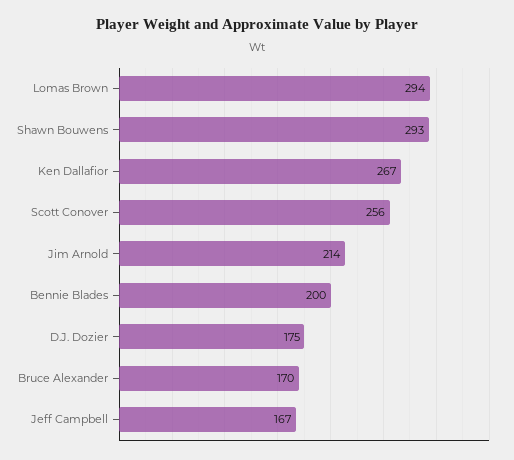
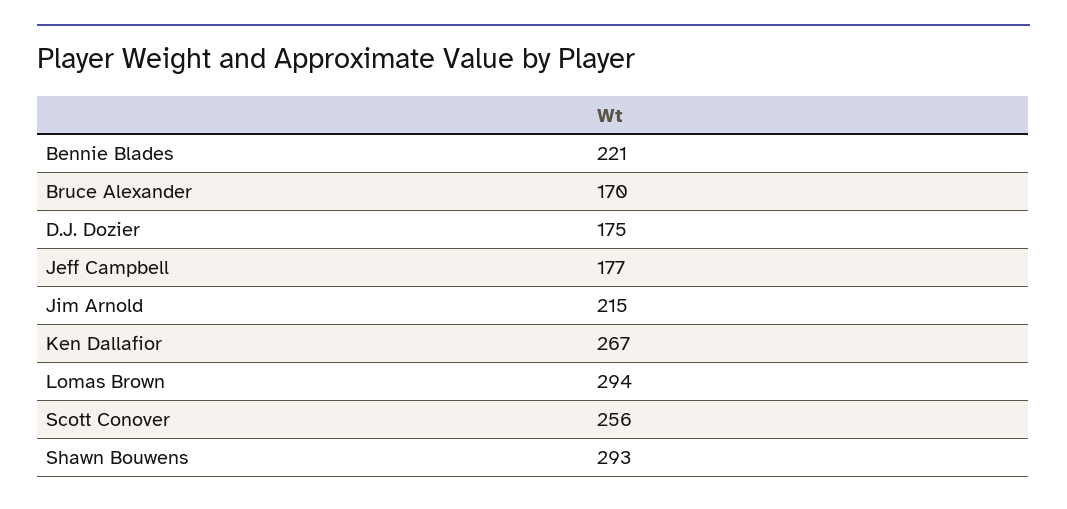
  {
    "Lomas Brown": 294,
    "Shawn Bouwens": 293,
    "Ken Dallafior": 267,
    "Scott Conover": 256,
-   "Jim Arnold": 214,
+   "Jim Arnold": 215,
-   "Bennie Blades": 200,
+   "Bennie Blades": 221,
    "D.J. Dozier": 175,
    "Bruce Alexander": 170,
-   "Jeff Campbell": 167
+   "Jeff Campbell": 177
  }

